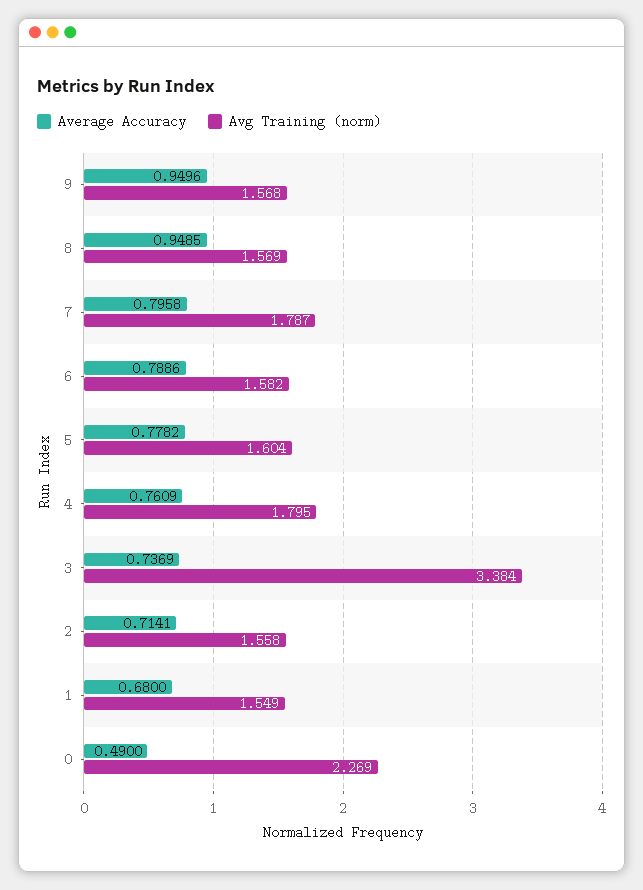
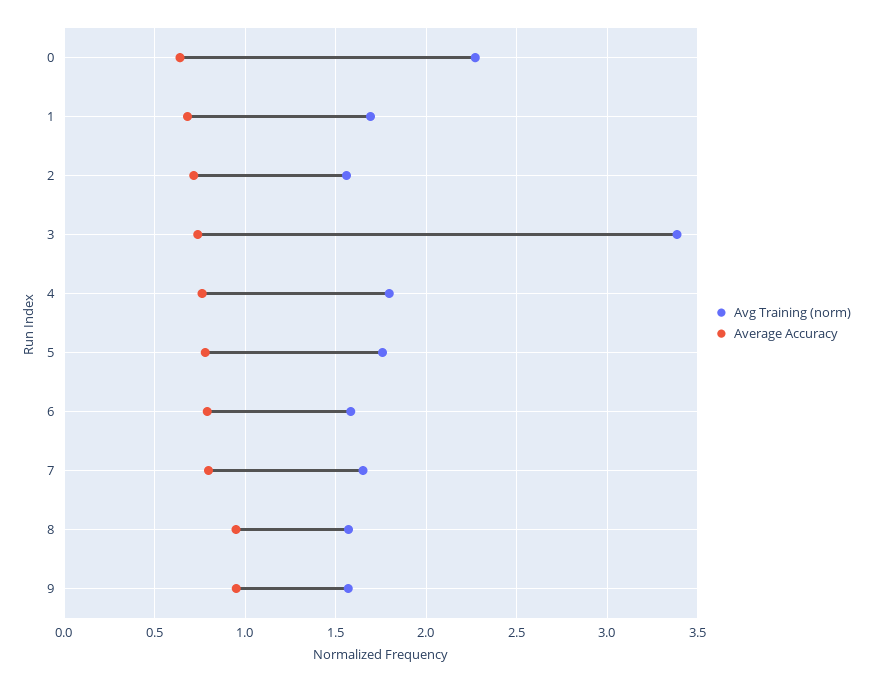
  {
    "Average Accuracy": {
      "9": 0.9496,
      "8": 0.9485,
      "7": 0.7958,
      "6": 0.7886,
      "5": 0.7782,
      "4": 0.7609,
      "3": 0.7369,
      "2": 0.7141,
      "1": 0.68,
-     "0": 0.49
+     "0": 0.65
    },
    "Avg Training (norm)": {
      "9": 1.568,
      "8": 1.569,
-     "7": 1.787,
+     "7": 1.65,
      "6": 1.582,
-     "5": 1.604,
+     "5": 1.75,
      "4": 1.795,
      "3": 3.384,
      "2": 1.558,
-     "1": 1.549,
+     "1": 1.7,
      "0": 2.269
    }
  }

